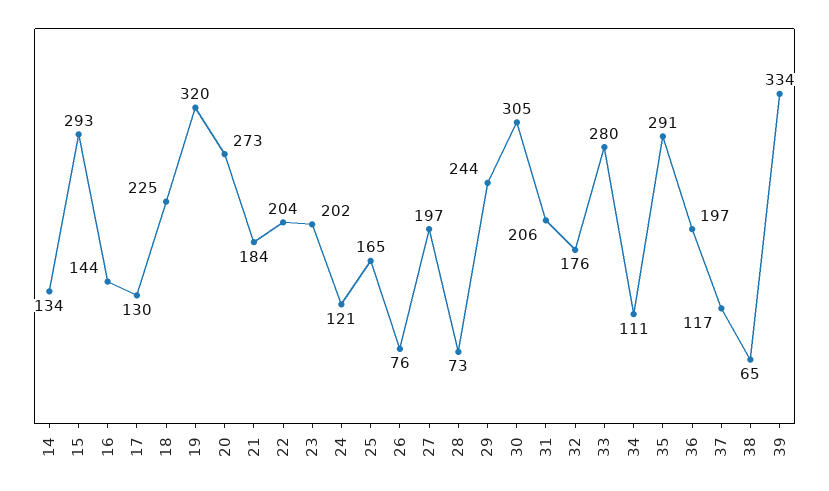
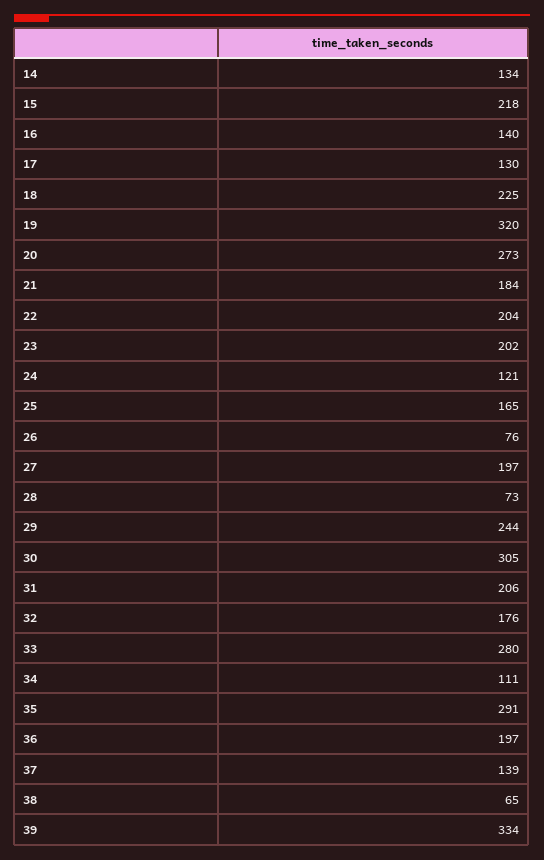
  {
    "14": 134,
-   "15": 293,
+   "15": 218,
-   "16": 144,
+   "16": 140,
    "17": 130,
    "18": 225,
    "19": 320,
    "20": 273,
    "21": 184,
    "22": 204,
    "23": 202,
    "24": 121,
    "25": 165,
    "26": 76,
    "27": 197,
    "28": 73,
    "29": 244,
    "30": 305,
    "31": 206,
    "32": 176,
    "33": 280,
    "34": 111,
    "35": 291,
    "36": 197,
-   "37": 117,
+   "37": 139,
    "38": 65,
    "39": 334
  }

